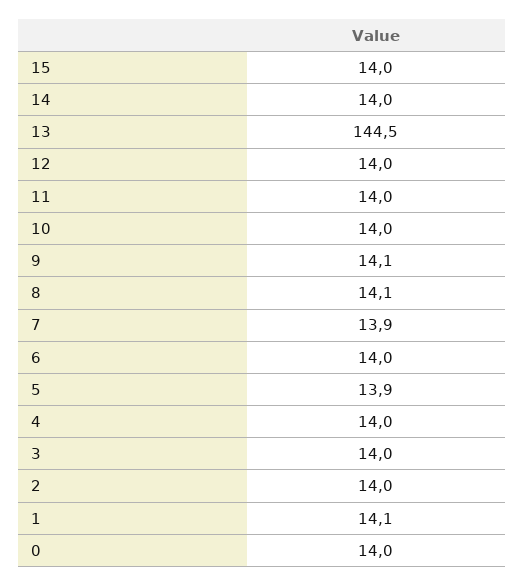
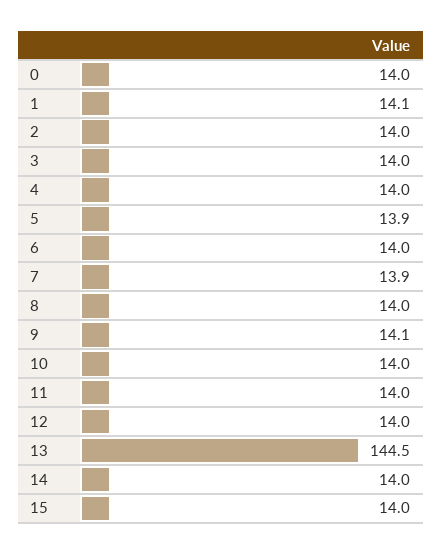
  {
    "15": 14,
    "14": 14,
    "13": 144.5,
    "12": 14,
    "11": 14,
    "10": 14,
    "9": 14.1,
-   "8": 14.1,
+   "8": 14,
    "7": 13.9,
    "6": 14,
    "5": 13.9,
    "4": 14,
    "3": 14,
    "2": 14,
    "1": 14.1,
    "0": 14
  }

